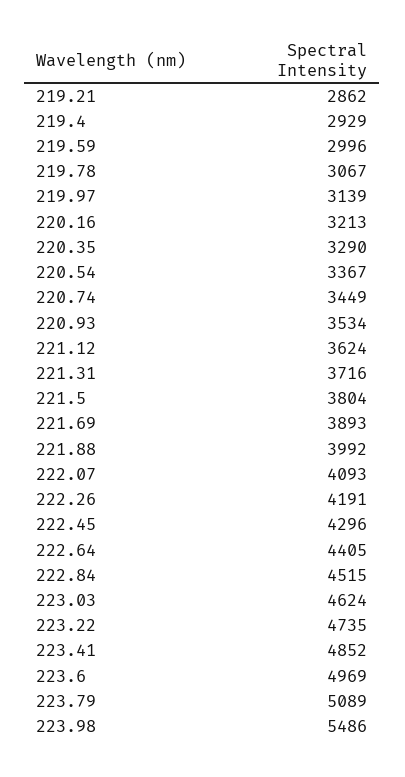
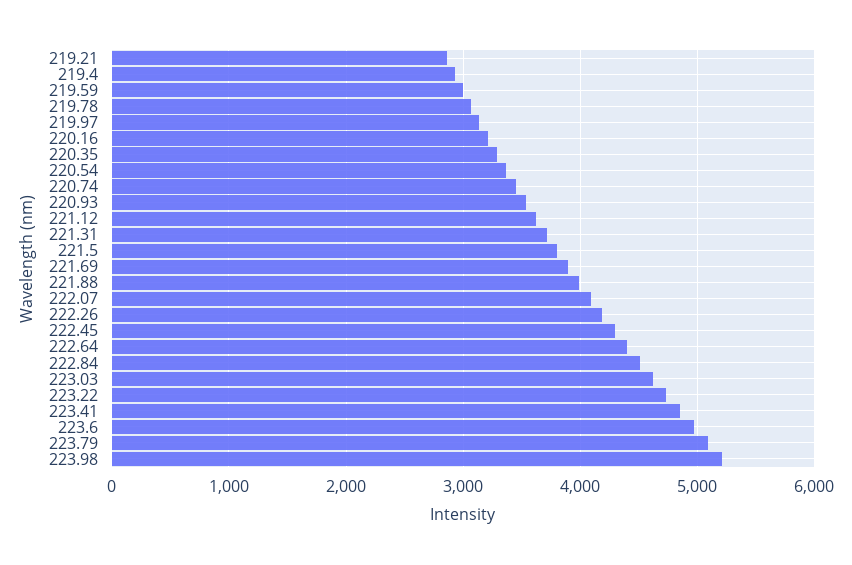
  {
    "219.21": 2862,
    "219.4": 2929,
    "219.59": 2996,
    "219.78": 3067,
    "219.97": 3139,
    "220.16": 3213,
    "220.35": 3290,
    "220.54": 3367,
    "220.74": 3449,
    "220.93": 3534,
    "221.12": 3624,
    "221.31": 3716,
    "221.5": 3804,
    "221.69": 3893,
    "221.88": 3992,
    "222.07": 4093,
    "222.26": 4191,
    "222.45": 4296,
    "222.64": 4405,
    "222.84": 4515,
    "223.03": 4624,
    "223.22": 4735,
    "223.41": 4852,
    "223.6": 4969,
    "223.79": 5089,
-   "223.98": 5486
+   "223.98": 5200
  }

